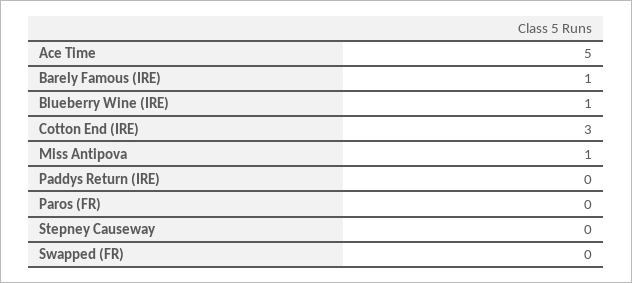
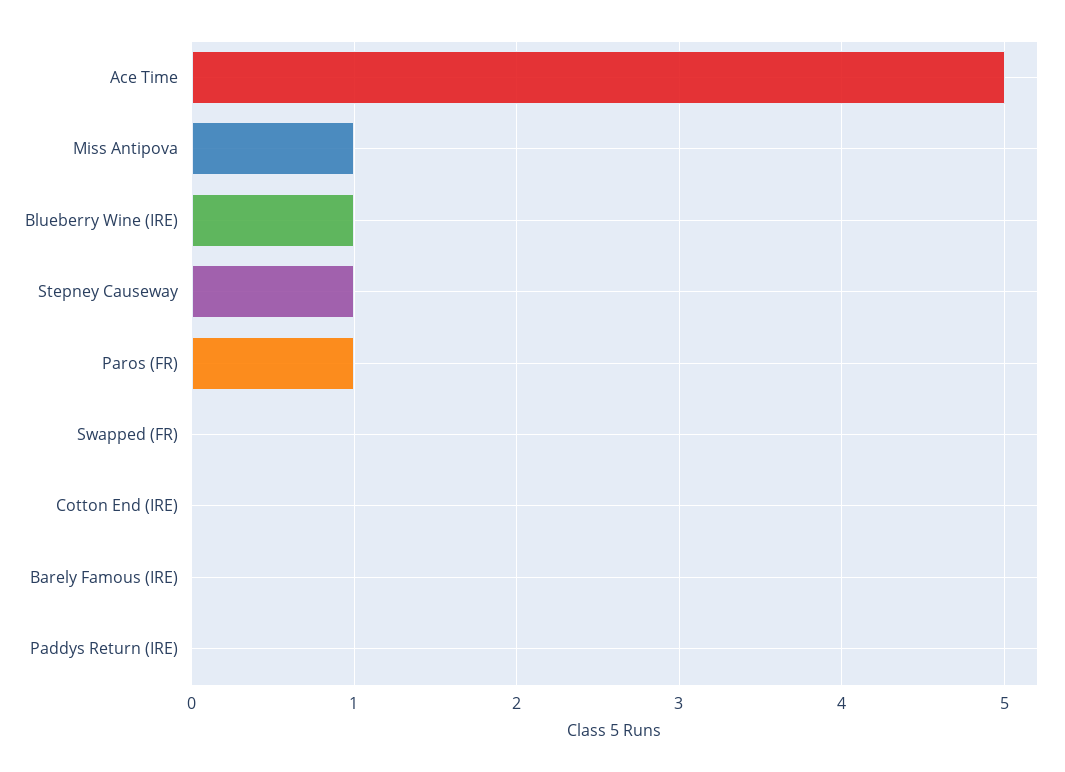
  {
    "Ace Time": 5,
-   "Barely Famous (IRE)": 1,
+   "Barely Famous (IRE)": 0,
    "Blueberry Wine (IRE)": 1,
-   "Cotton End (IRE)": 3,
+   "Cotton End (IRE)": 0,
    "Miss Antipova": 1,
    "Paddys Return (IRE)": 0,
-   "Paros (FR)": 0,
+   "Paros (FR)": 1,
-   "Stepney Causeway": 0,
+   "Stepney Causeway": 1,
    "Swapped (FR)": 0
  }

